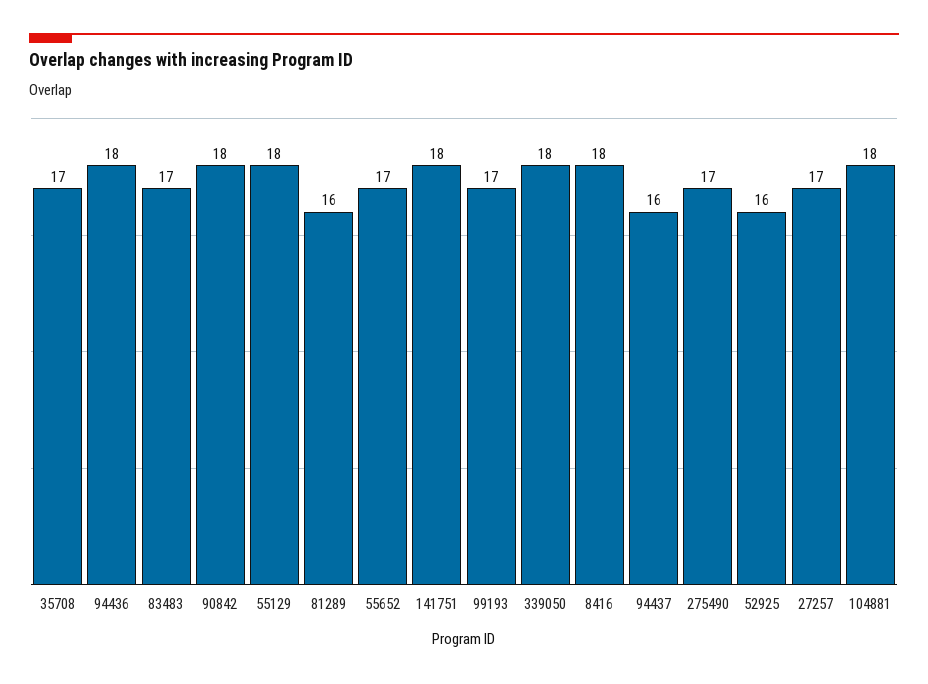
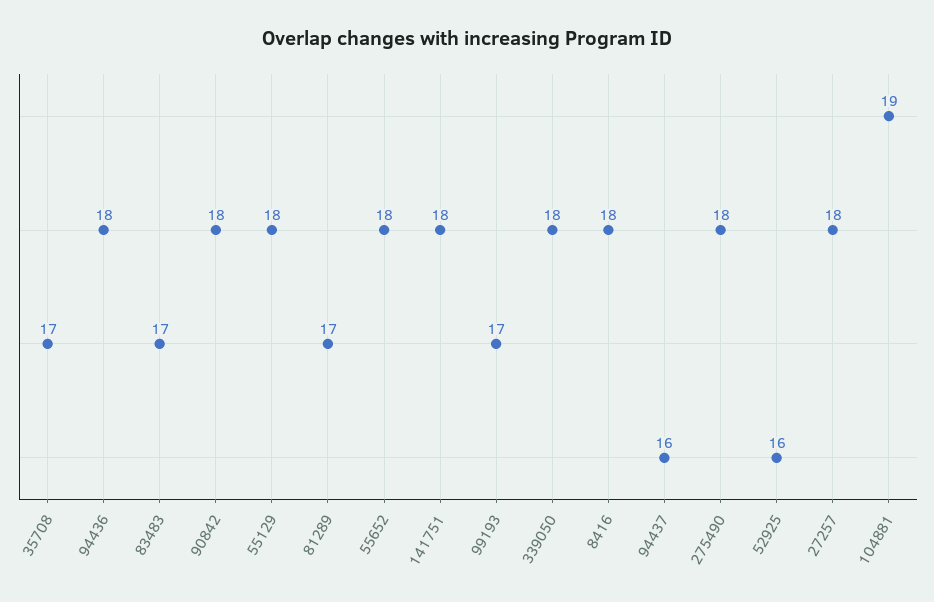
  {
    "35708": 17,
    "94436": 18,
    "83483": 17,
    "90842": 18,
    "55129": 18,
-   "81289": 16,
+   "81289": 17,
-   "55652": 17,
+   "55652": 18,
    "141751": 18,
    "99193": 17,
    "339050": 18,
    "8416": 18,
    "94437": 16,
-   "275490": 17,
+   "275490": 18,
    "52925": 16,
-   "27257": 17,
+   "27257": 18,
-   "104881": 18
+   "104881": 19
  }

